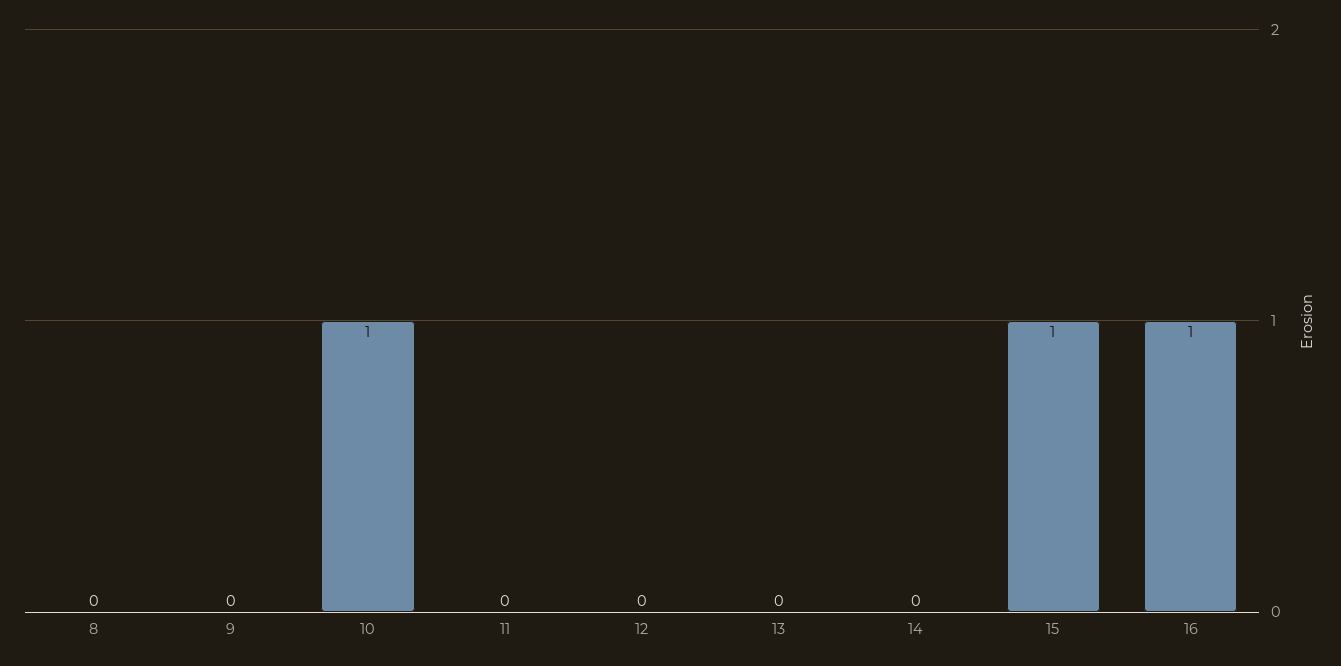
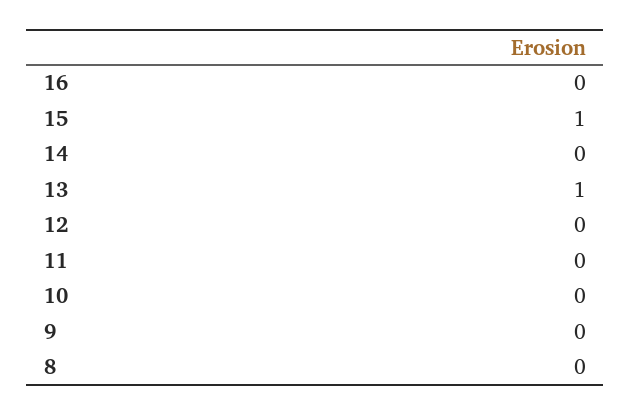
  {
    "8": 0,
    "9": 0,
-   "10": 1,
+   "10": 0,
    "11": 0,
    "12": 0,
-   "13": 0,
+   "13": 1,
    "14": 0,
    "15": 1,
-   "16": 1
+   "16": 0
  }

